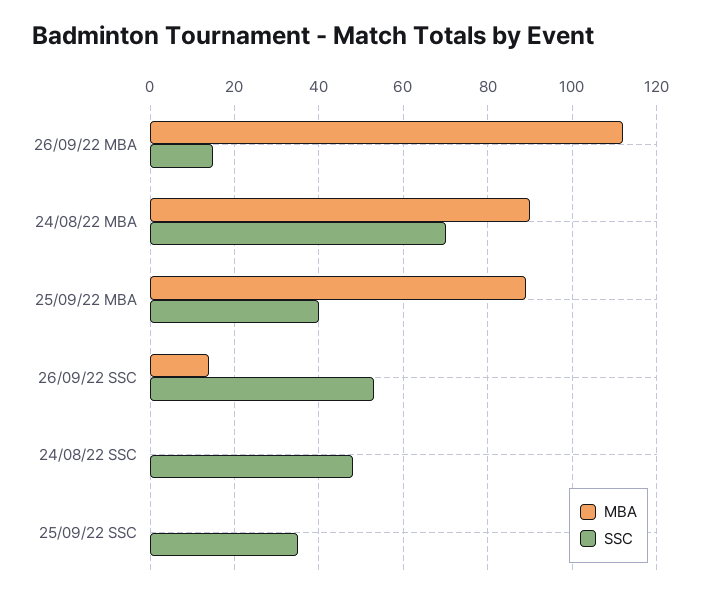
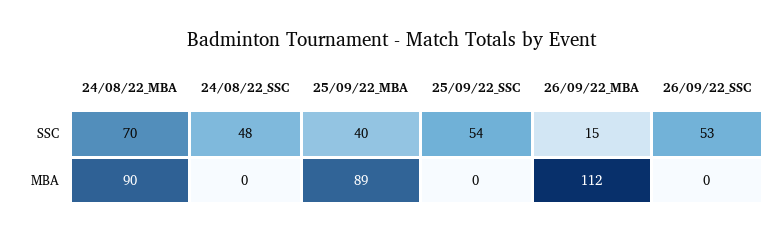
  {
    "MBA": {
      "26/09/22 MBA": 112,
      "24/08/22 MBA": 90,
      "25/09/22 MBA": 89,
-     "26/09/22 SSC": 15,
+     "26/09/22 SSC": 0,
      "24/08/22 SSC": 0,
      "25/09/22 SSC": 0
    },
    "SSC": {
      "26/09/22 MBA": 15,
      "24/08/22 MBA": 70,
      "25/09/22 MBA": 40,
      "26/09/22 SSC": 53,
      "24/08/22 SSC": 48,
-     "25/09/22 SSC": 35
+     "25/09/22 SSC": 54
    }
  }

